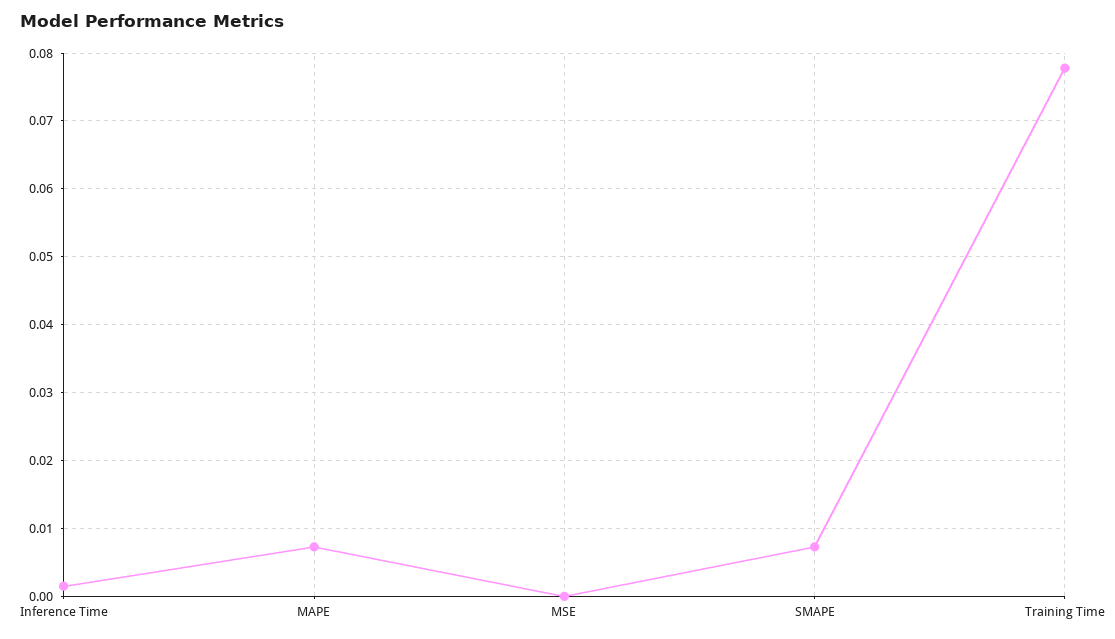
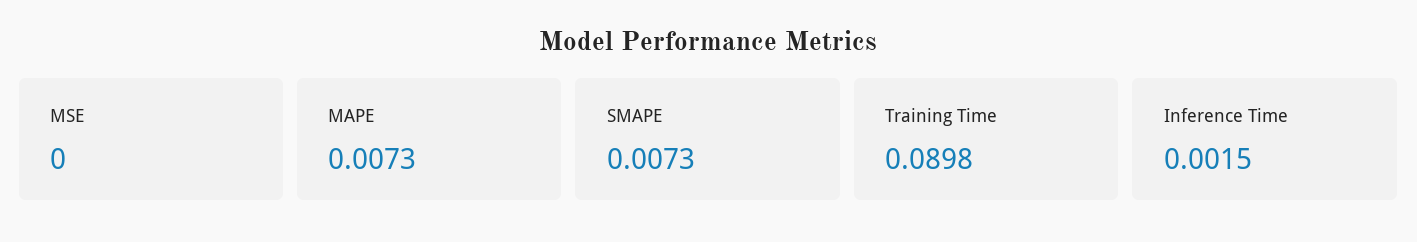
  {
    "Inference Time": 0.0015,
    "MAPE": 0.0073,
    "MSE": 0,
    "SMAPE": 0.0073,
-   "Training Time": 0.078
+   "Training Time": 0.0898
  }

